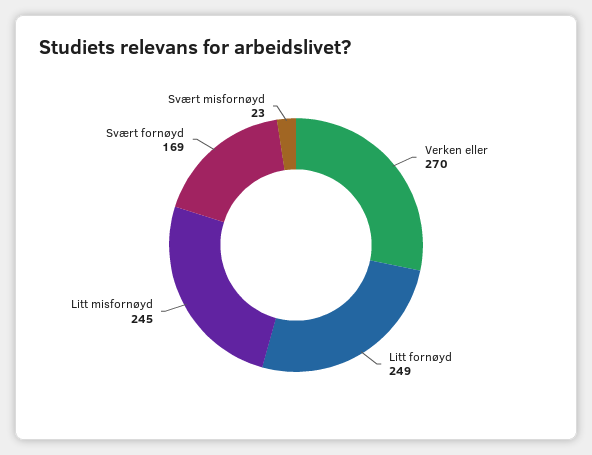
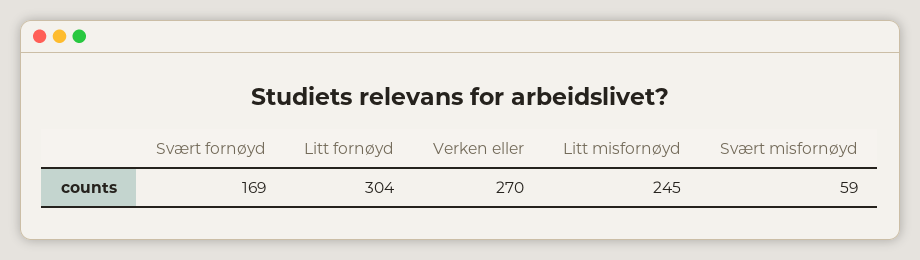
  {
    "Verken eller": 270,
-   "Litt fornøyd": 249,
+   "Litt fornøyd": 304,
    "Litt misfornøyd": 245,
    "Svært fornøyd": 169,
-   "Svært misfornøyd": 23
+   "Svært misfornøyd": 59
  }

